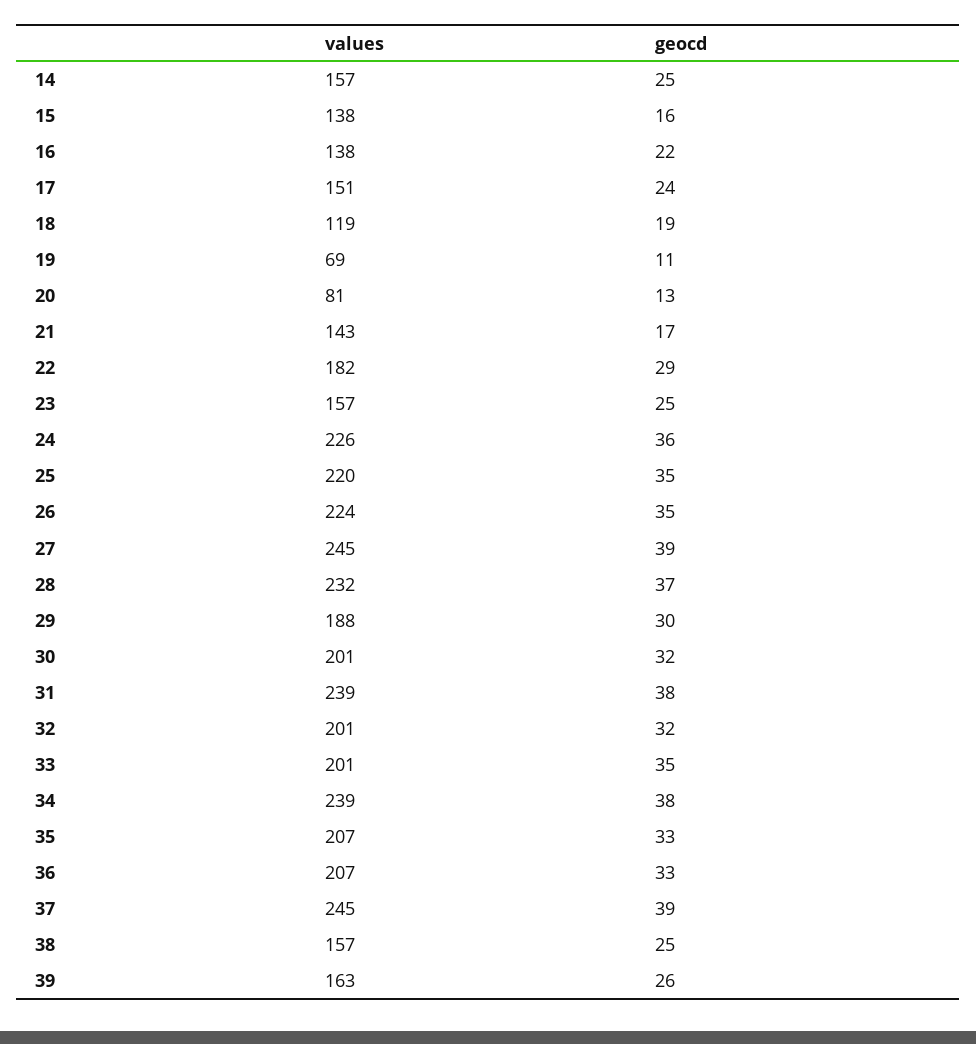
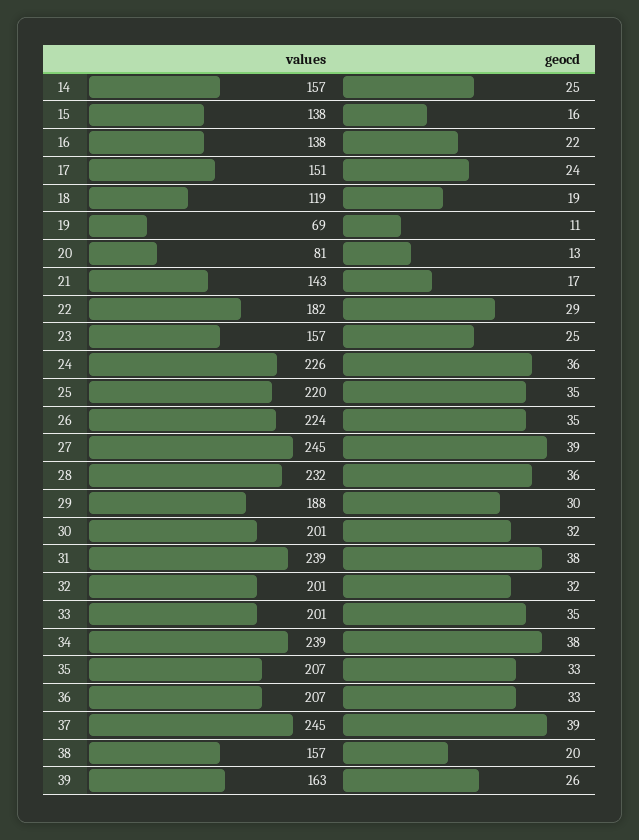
  {
    "values": {
      "14": 157,
      "15": 138,
      "16": 138,
      "17": 151,
      "18": 119,
      "19": 69,
      "20": 81,
      "21": 143,
      "22": 182,
      "23": 157,
      "24": 226,
      "25": 220,
      "26": 224,
      "27": 245,
      "28": 232,
      "29": 188,
      "30": 201,
      "31": 239,
      "32": 201,
      "33": 201,
      "34": 239,
      "35": 207,
      "36": 207,
      "37": 245,
      "38": 157,
      "39": 163
    },
    "geocd": {
      "14": 25,
      "15": 16,
      "16": 22,
      "17": 24,
      "18": 19,
      "19": 11,
      "20": 13,
      "21": 17,
      "22": 29,
      "23": 25,
      "24": 36,
      "25": 35,
      "26": 35,
      "27": 39,
-     "28": 37,
+     "28": 36,
      "29": 30,
      "30": 32,
      "31": 38,
      "32": 32,
      "33": 35,
      "34": 38,
      "35": 33,
      "36": 33,
      "37": 39,
-     "38": 25,
+     "38": 20,
      "39": 26
    }
  }

